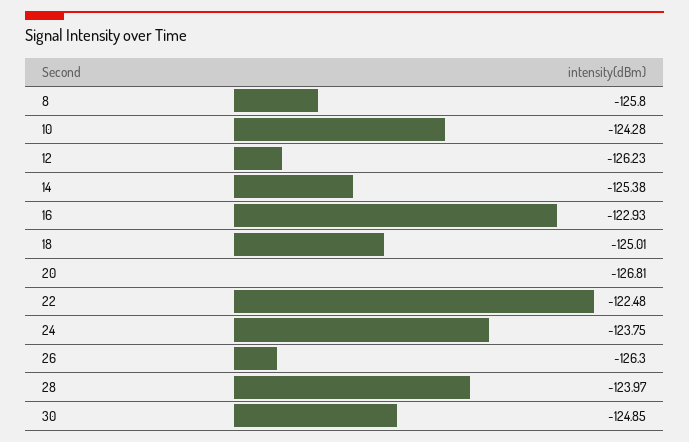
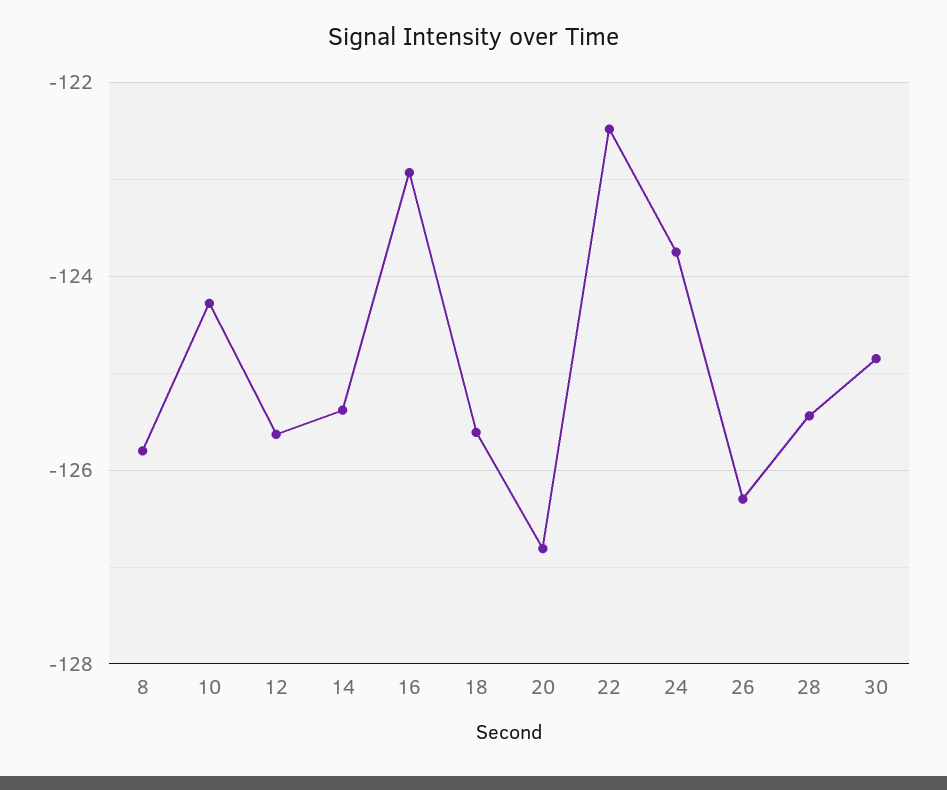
  {
    "8": -125.8,
    "10": -124.28,
-   "12": -126.23,
+   "12": -125.6,
    "14": -125.38,
    "16": -122.93,
-   "18": -125.01,
+   "18": -125.6,
    "20": -126.81,
    "22": -122.48,
    "24": -123.75,
    "26": -126.3,
-   "28": -123.97,
+   "28": -125.4,
    "30": -124.85
  }

